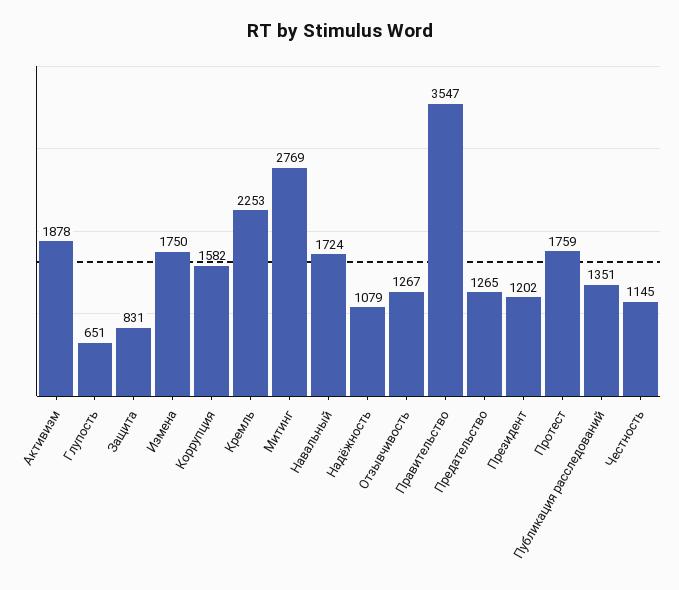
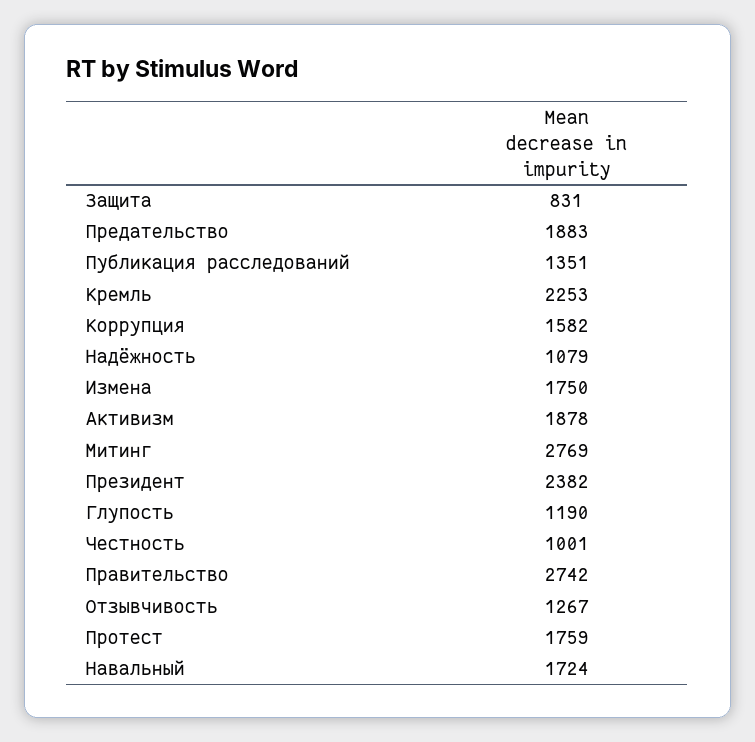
  {
    "Активизм": 1878,
-   "Глупость": 651,
+   "Глупость": 1190,
    "Защита": 831,
    "Измена": 1750,
    "Коррупция": 1582,
    "Кремль": 2253,
    "Митинг": 2769,
    "Навальный": 1724,
    "Надёжность": 1079,
    "Отзывчивость": 1267,
-   "Правительство": 3547,
+   "Правительство": 2742,
-   "Предательство": 1265,
+   "Предательство": 1883,
-   "Президент": 1202,
+   "Президент": 2382,
    "Протест": 1759,
    "Публикация расследований": 1351,
-   "Честность": 1145
+   "Честность": 1001
  }

